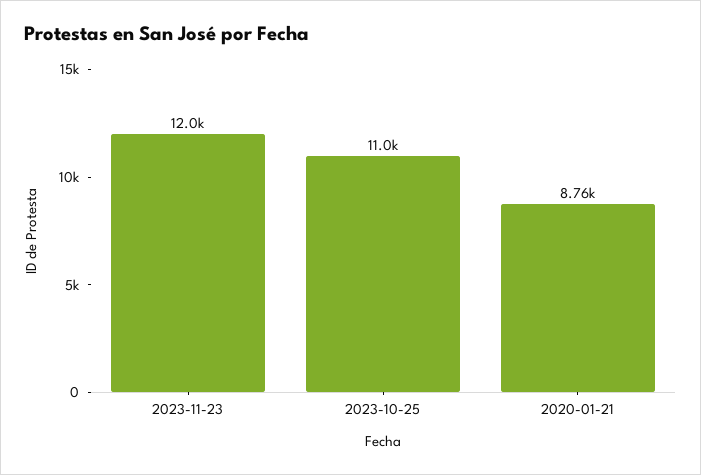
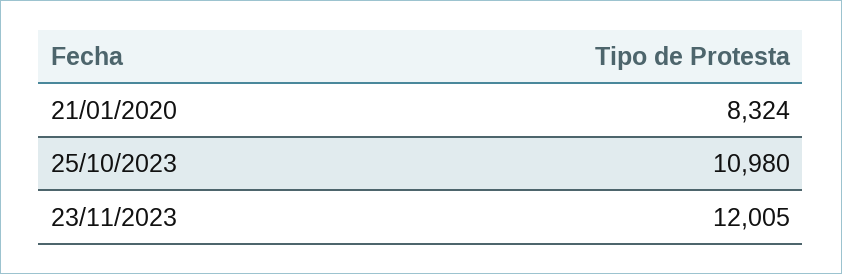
  {
    "2023-11-23": 12005,
    "2023-10-25": 10980,
-   "2020-01-21": 8760
+   "2020-01-21": 8324
  }

